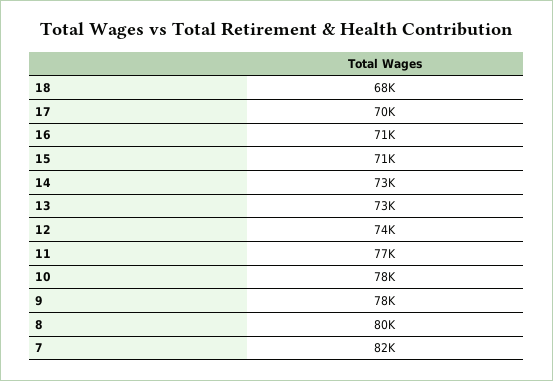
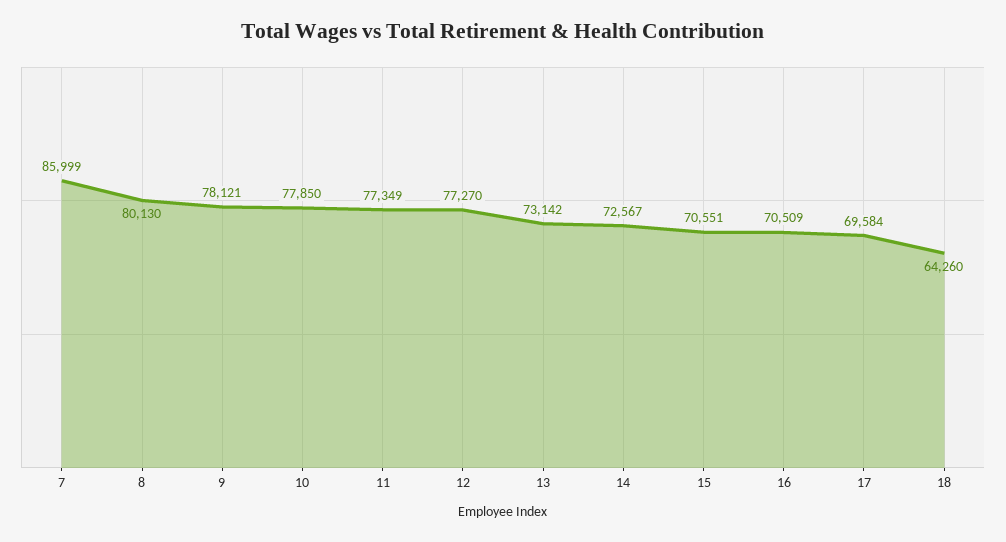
  {
-   "18": 68000,
+   "18": 64260,
    "17": 69584,
    "16": 70509,
    "15": 70551,
    "14": 72567,
    "13": 73142,
-   "12": 74000,
+   "12": 77270,
    "11": 77349,
    "10": 77850,
    "9": 78121,
    "8": 80130,
-   "7": 82000
+   "7": 85999
  }

